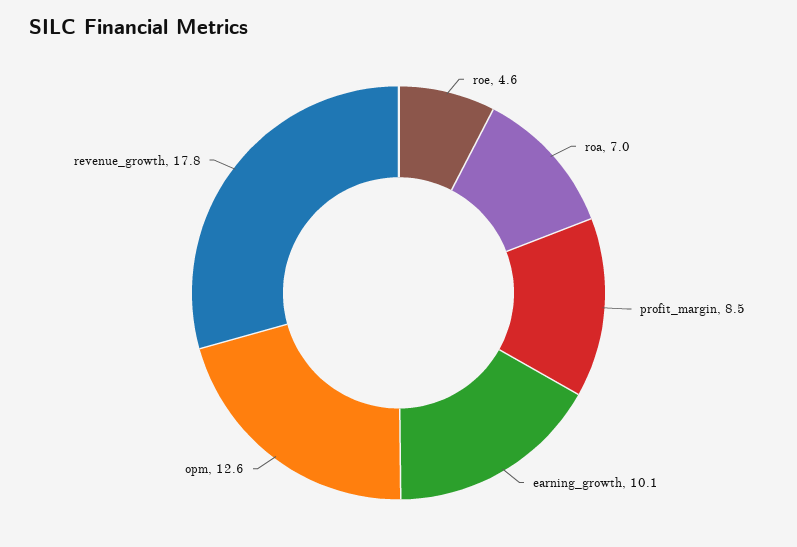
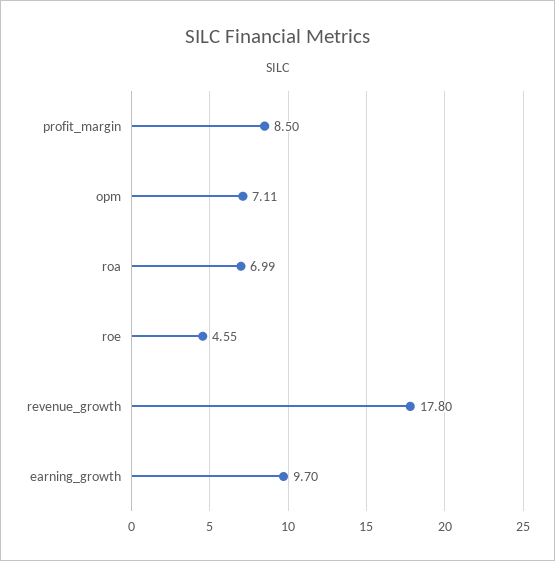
  {
    "roe": 4.55,
    "roa": 6.99,
    "profit_margin": 8.5,
-   "earning_growth": 10.1,
+   "earning_growth": 9.7,
-   "opm": 12.6,
+   "opm": 7.11,
    "revenue_growth": 17.8
  }

